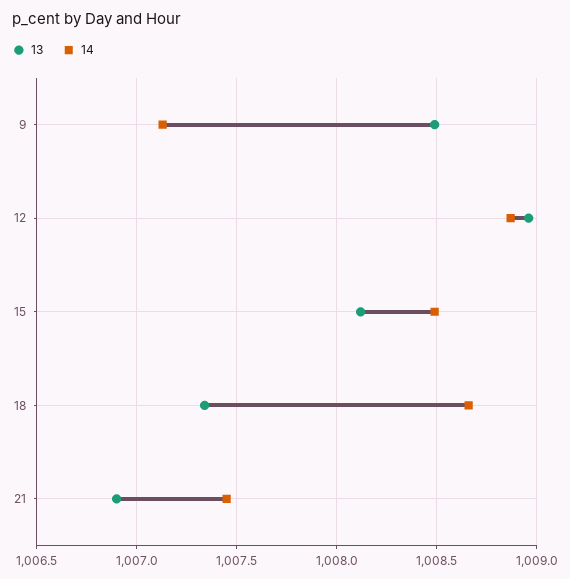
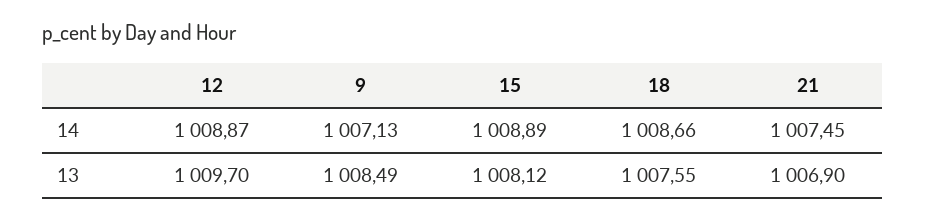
  {
    "13": {
      "9": 1008.49,
-     "12": 1008.95,
+     "12": 1009.7,
      "15": 1008.12,
-     "18": 1007.35,
+     "18": 1007.55,
      "21": 1006.9
    },
    "14": {
      "9": 1007.13,
      "12": 1008.87,
-     "15": 1008.5,
+     "15": 1008.89,
      "18": 1008.66,
      "21": 1007.45
    }
  }

